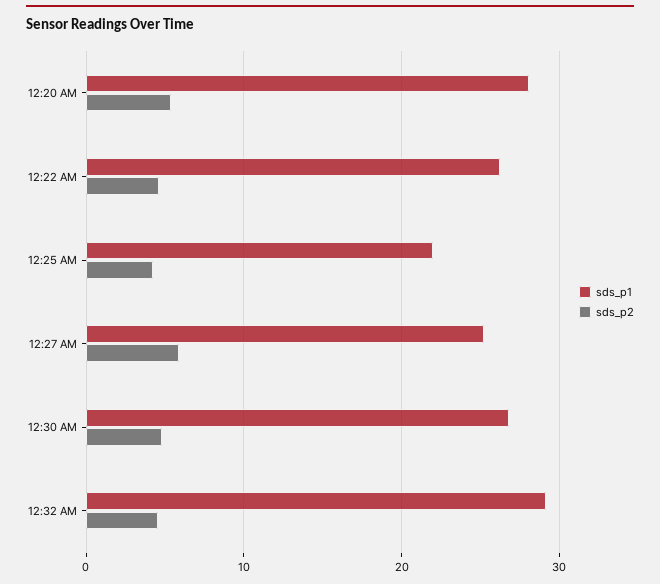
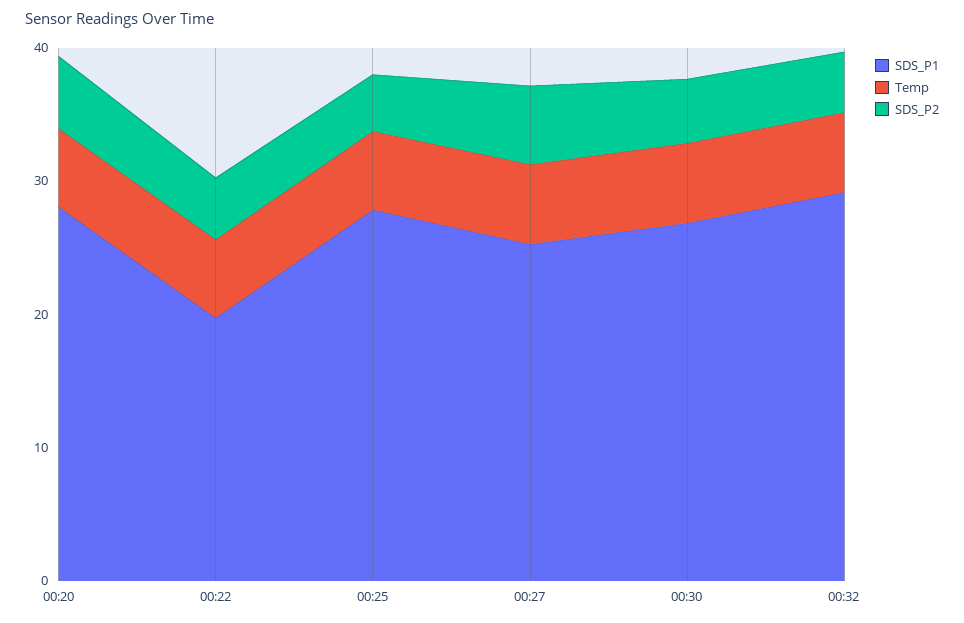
  {
    "sds_p1": {
      "12:20 AM": 28,
-     "12:22 AM": 26,
+     "12:22 AM": 20,
-     "12:25 AM": 22,
+     "12:25 AM": 28,
      "12:27 AM": 25,
      "12:30 AM": 27,
      "12:32 AM": 29
    },
    "sds_p2": {
      "12:20 AM": 5,
      "12:22 AM": 5,
      "12:25 AM": 4,
      "12:27 AM": 6,
      "12:30 AM": 5,
      "12:32 AM": 5
-   }
+   },
+   "Temp": {
+     "12:20 AM": 6,
+     "12:22 AM": 6,
+     "12:25 AM": 6,
+     "12:27 AM": 6,
+     "12:30 AM": 6,
+     "12:32 AM": 6
+   }
  }

